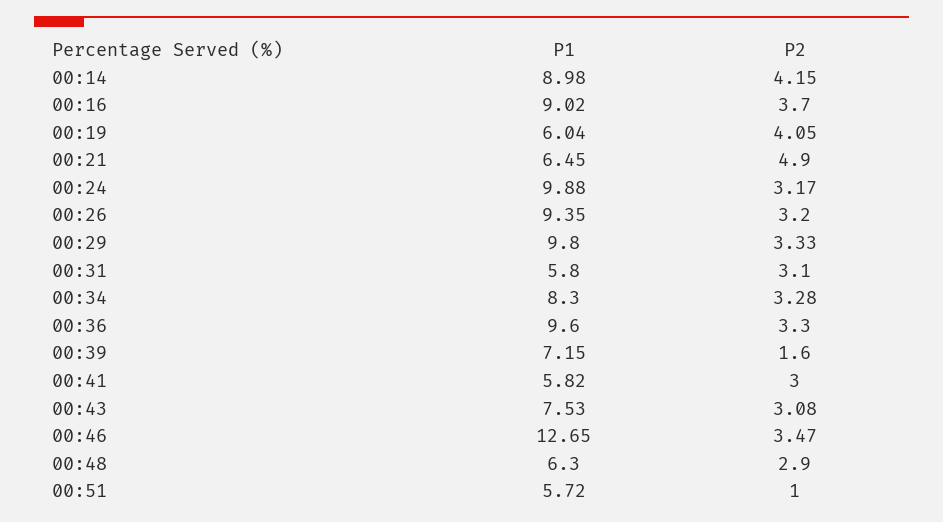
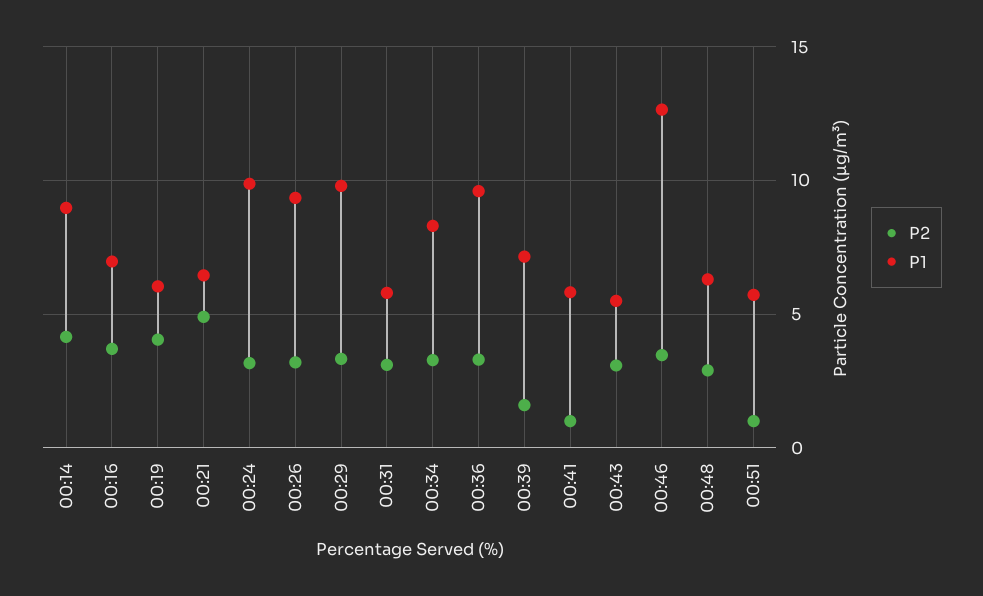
  {
    "P1": {
      "00:14": 8.98,
-     "00:16": 9.02,
+     "00:16": 7,
      "00:19": 6.04,
      "00:21": 6.45,
      "00:24": 9.88,
      "00:26": 9.35,
      "00:29": 9.8,
      "00:31": 5.8,
      "00:34": 8.3,
      "00:36": 9.6,
      "00:39": 7.15,
      "00:41": 5.82,
-     "00:43": 7.53,
+     "00:43": 5.5,
      "00:46": 12.65,
      "00:48": 6.3,
      "00:51": 5.72
    },
    "P2": {
      "00:14": 4.15,
      "00:16": 3.7,
      "00:19": 4.05,
      "00:21": 4.9,
      "00:24": 3.17,
      "00:26": 3.2,
      "00:29": 3.33,
      "00:31": 3.1,
      "00:34": 3.28,
      "00:36": 3.3,
      "00:39": 1.6,
-     "00:41": 3,
+     "00:41": 1,
      "00:43": 3.08,
      "00:46": 3.47,
      "00:48": 2.9,
      "00:51": 1
    }
  }

